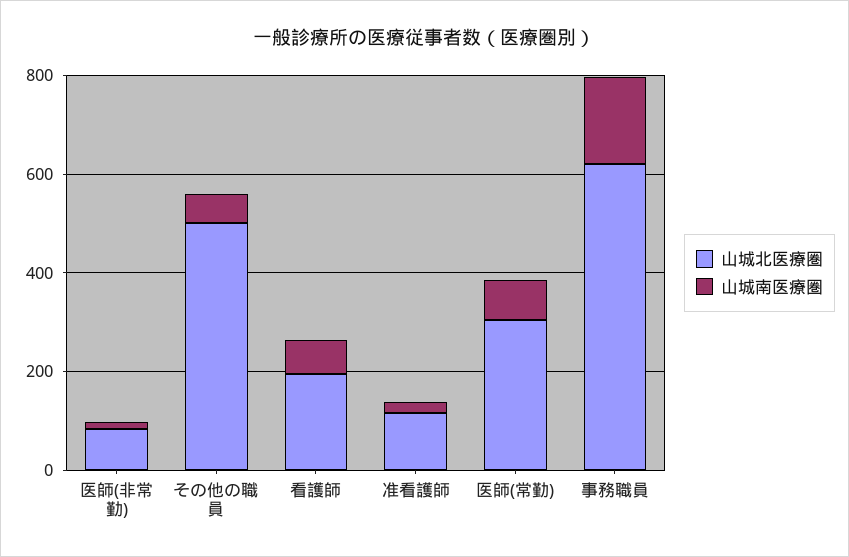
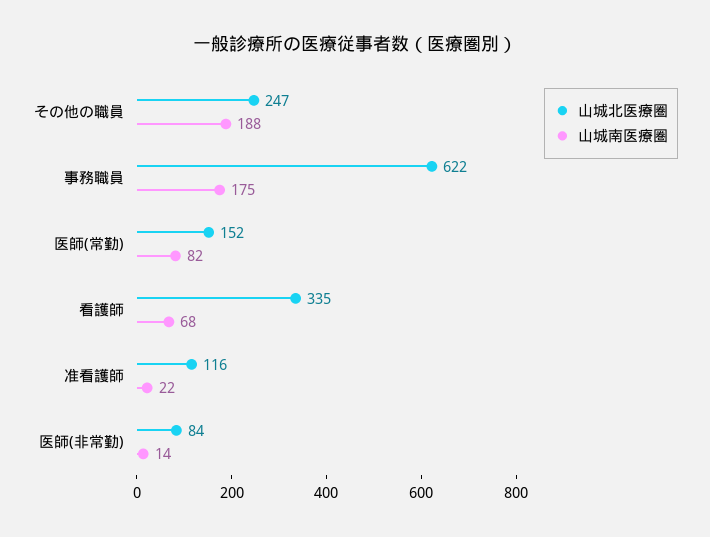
  {
    "山城北医療圏": {
      "医師(非常勤)": 84,
-     "その他の職員": 500,
+     "その他の職員": 247,
-     "看護師": 200,
+     "看護師": 335,
      "准看護師": 116,
-     "医師(常勤)": 300,
+     "医師(常勤)": 152,
      "事務職員": 622
    },
    "山城南医療圏": {
      "医師(非常勤)": 14,
-     "その他の職員": 50,
+     "その他の職員": 188,
      "看護師": 68,
      "准看護師": 22,
      "医師(常勤)": 82,
      "事務職員": 175
    }
  }

